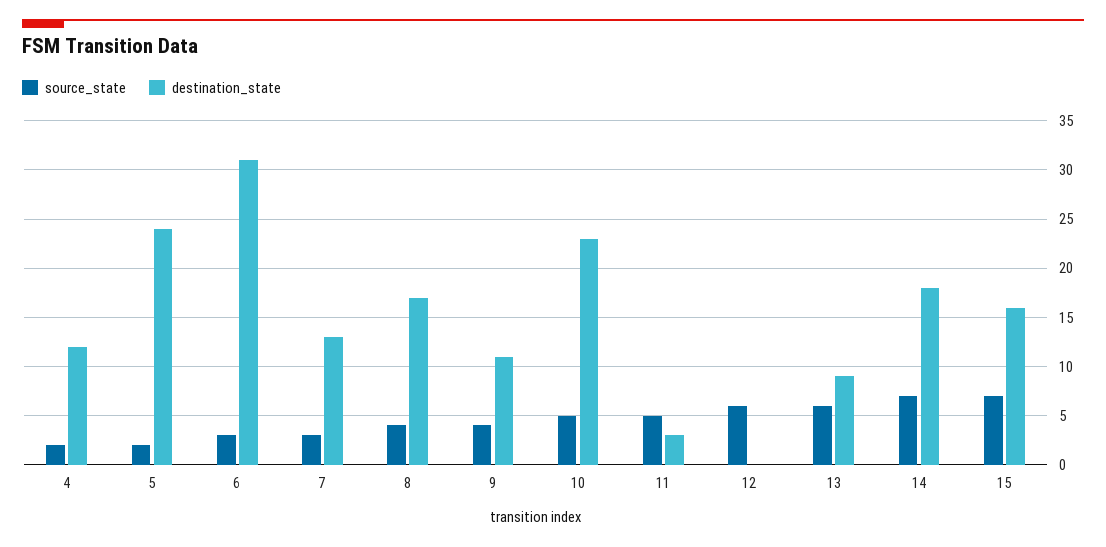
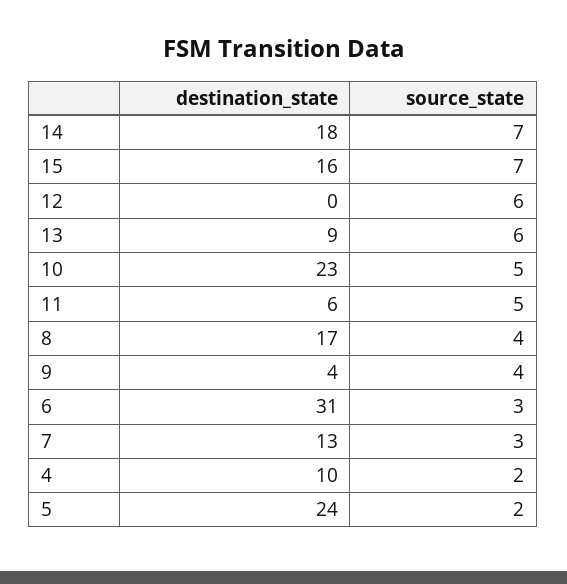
  {
    "source_state": {
      "4": 2,
      "5": 2,
      "6": 3,
      "7": 3,
      "8": 4,
      "9": 4,
      "10": 5,
      "11": 5,
      "12": 6,
      "13": 6,
      "14": 7,
      "15": 7
    },
    "destination_state": {
-     "4": 12,
+     "4": 10,
      "5": 24,
      "6": 31,
      "7": 13,
      "8": 17,
-     "9": 11,
+     "9": 4,
      "10": 23,
-     "11": 3,
+     "11": 6,
      "12": 0,
      "13": 9,
      "14": 18,
      "15": 16
    }
  }

